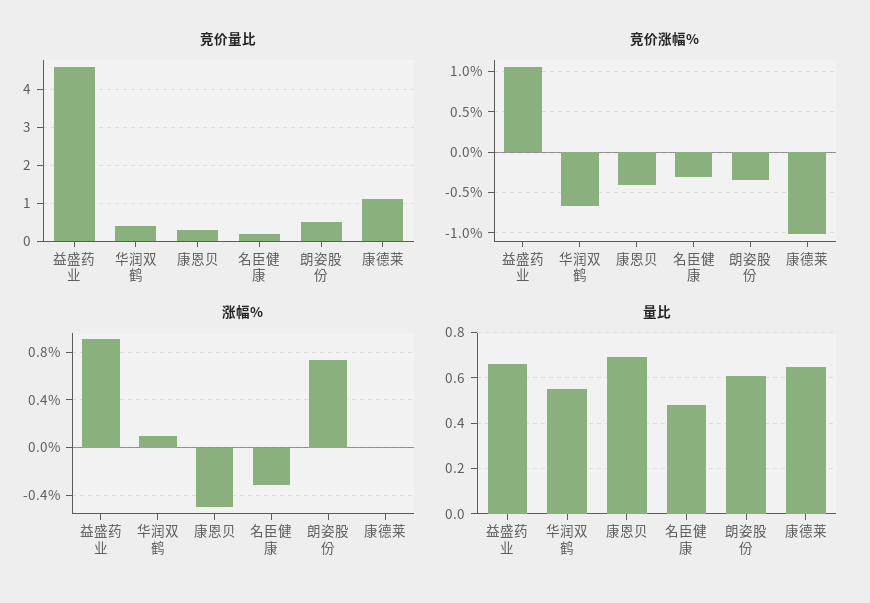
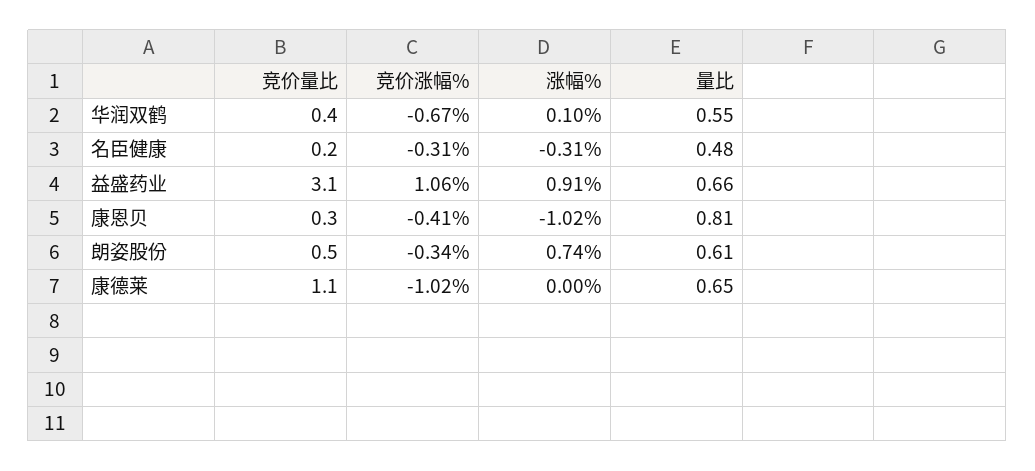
  {
    "竞价量比": {
-     "益盛药业": 4.5,
+     "益盛药业": 3.1,
      "华润双鹤": 0.4,
      "康恩贝": 0.3,
      "名臣健康": 0.2,
      "朗姿股份": 0.5,
      "康德莱": 1.1
    },
    "竞价涨幅%": {
      "益盛药业": 1.06,
      "华润双鹤": -0.67,
      "康恩贝": -0.41,
      "名臣健康": -0.31,
      "朗姿股份": -0.34,
      "康德莱": -1.02
    },
    "涨幅%": {
      "益盛药业": 0.91,
      "华润双鹤": 0.1,
-     "康恩贝": -0.5,
+     "康恩贝": -1.02,
      "名臣健康": -0.31,
      "朗姿股份": 0.74,
      "康德莱": 0
    },
    "量比": {
      "益盛药业": 0.66,
      "华润双鹤": 0.55,
-     "康恩贝": 0.7,
+     "康恩贝": 0.81,
      "名臣健康": 0.48,
      "朗姿股份": 0.61,
      "康德莱": 0.65
    }
  }

